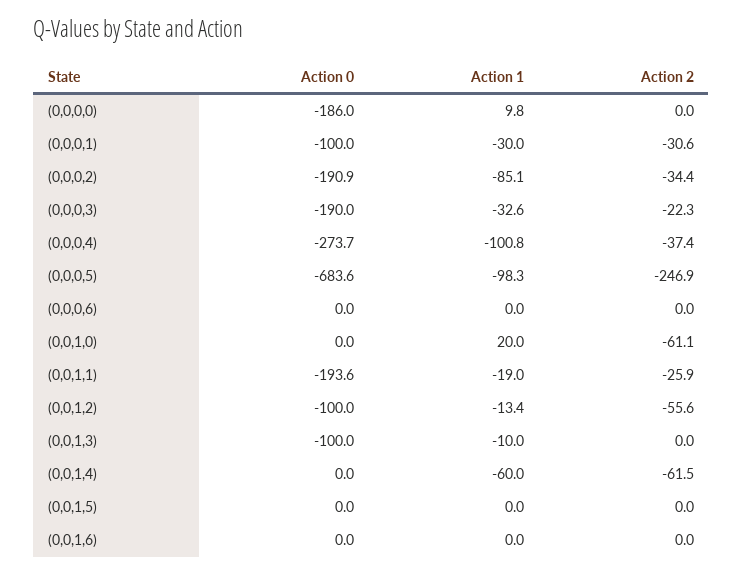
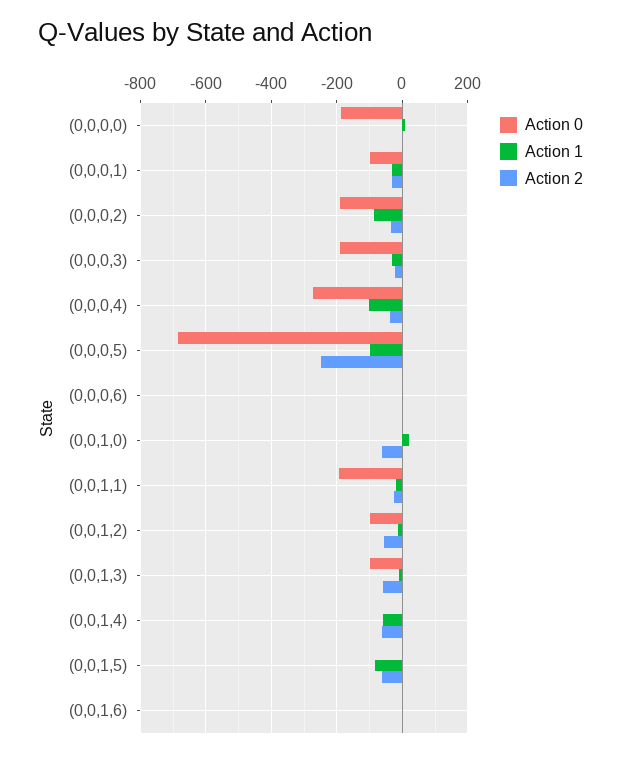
  {
    "Action 0": {
      "(0,0,0,0)": -186,
      "(0,0,0,1)": -100,
      "(0,0,0,2)": -190.9,
      "(0,0,0,3)": -190,
      "(0,0,0,4)": -273.7,
      "(0,0,0,5)": -683.6,
      "(0,0,0,6)": 0,
      "(0,0,1,0)": 0,
      "(0,0,1,1)": -193.6,
      "(0,0,1,2)": -100,
      "(0,0,1,3)": -100,
      "(0,0,1,4)": 0,
      "(0,0,1,5)": 0,
      "(0,0,1,6)": 0
    },
    "Action 1": {
      "(0,0,0,0)": 9.8,
      "(0,0,0,1)": -30,
      "(0,0,0,2)": -85.1,
      "(0,0,0,3)": -32.6,
      "(0,0,0,4)": -100.8,
      "(0,0,0,5)": -98.3,
      "(0,0,0,6)": 0,
      "(0,0,1,0)": 20,
      "(0,0,1,1)": -19,
      "(0,0,1,2)": -13.4,
      "(0,0,1,3)": -10,
      "(0,0,1,4)": -60,
-     "(0,0,1,5)": 0,
+     "(0,0,1,5)": -80,
      "(0,0,1,6)": 0
    },
    "Action 2": {
      "(0,0,0,0)": 0,
      "(0,0,0,1)": -30.6,
      "(0,0,0,2)": -34.4,
      "(0,0,0,3)": -22.3,
      "(0,0,0,4)": -37.4,
      "(0,0,0,5)": -246.9,
      "(0,0,0,6)": 0,
      "(0,0,1,0)": -61.1,
      "(0,0,1,1)": -25.9,
      "(0,0,1,2)": -55.6,
-     "(0,0,1,3)": 0,
+     "(0,0,1,3)": -60,
      "(0,0,1,4)": -61.5,
-     "(0,0,1,5)": 0,
+     "(0,0,1,5)": -60,
      "(0,0,1,6)": 0
    }
  }

